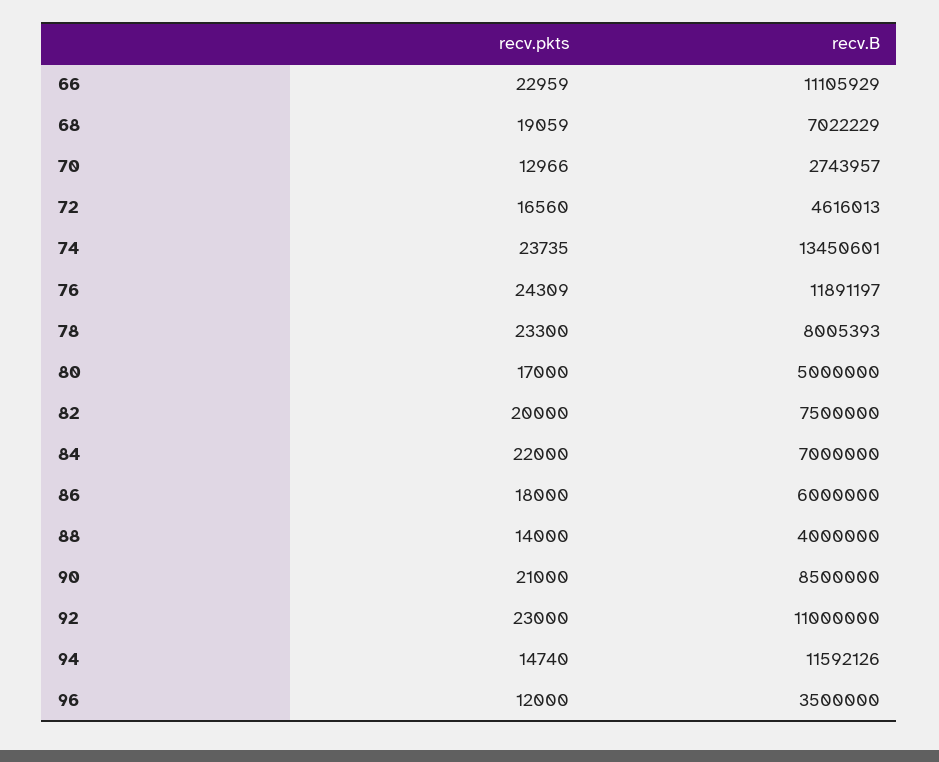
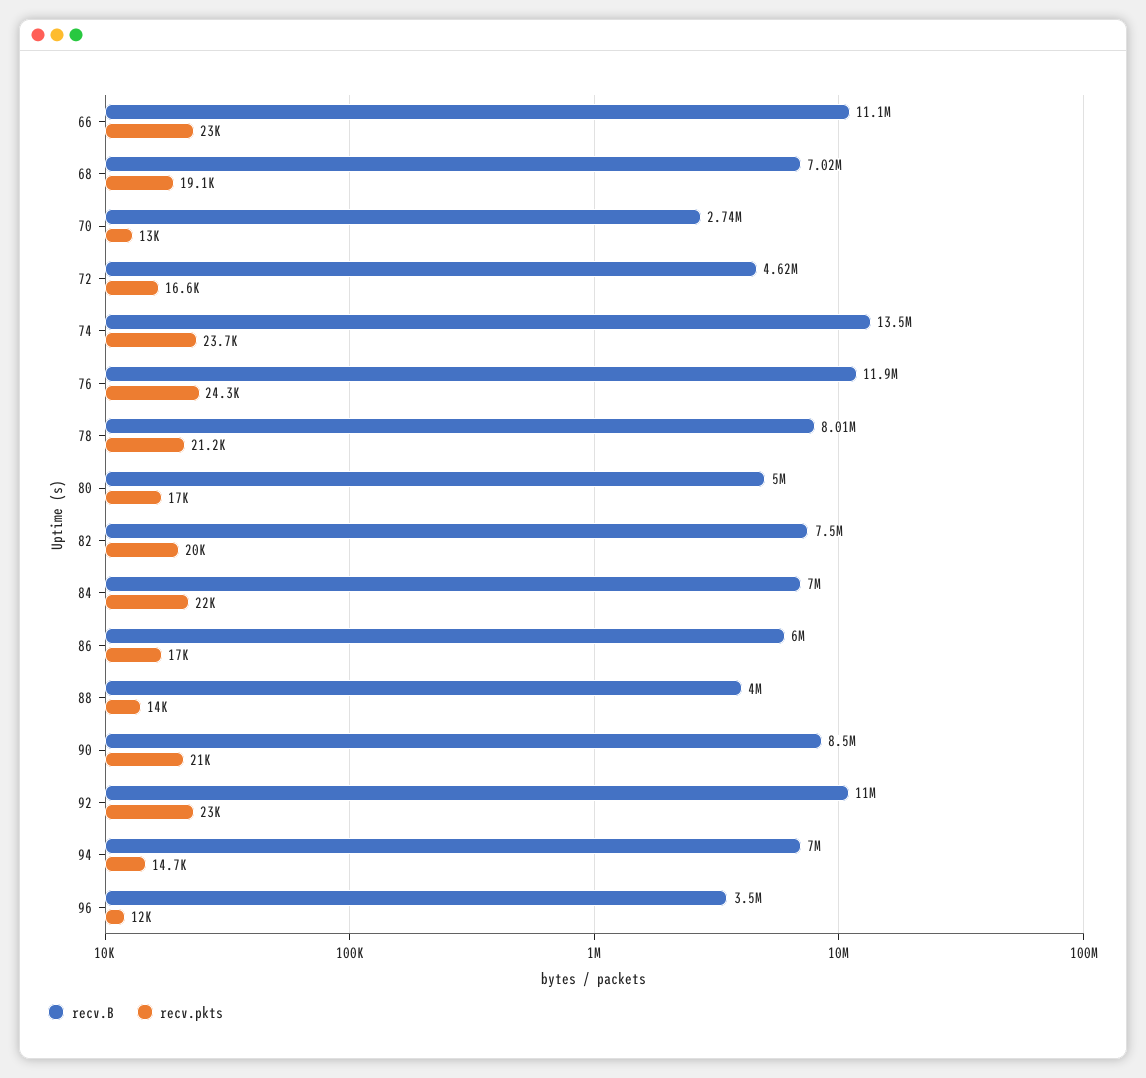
  {
    "recv.pkts": {
      "66": 22959,
      "68": 19059,
      "70": 12966,
      "72": 16560,
      "74": 23735,
      "76": 24309,
-     "78": 23300,
+     "78": 21200,
      "80": 17000,
      "82": 20000,
      "84": 22000,
-     "86": 18000,
+     "86": 17000,
      "88": 14000,
      "90": 21000,
      "92": 23000,
      "94": 14740,
      "96": 12000
    },
    "recv.B": {
      "66": 11105929,
      "68": 7022229,
      "70": 2743957,
      "72": 4616013,
      "74": 13450601,
      "76": 11891197,
      "78": 8005393,
      "80": 5000000,
      "82": 7500000,
      "84": 7000000,
      "86": 6000000,
      "88": 4000000,
      "90": 8500000,
      "92": 11000000,
-     "94": 11592126,
+     "94": 7000000,
      "96": 3500000
    }
  }

